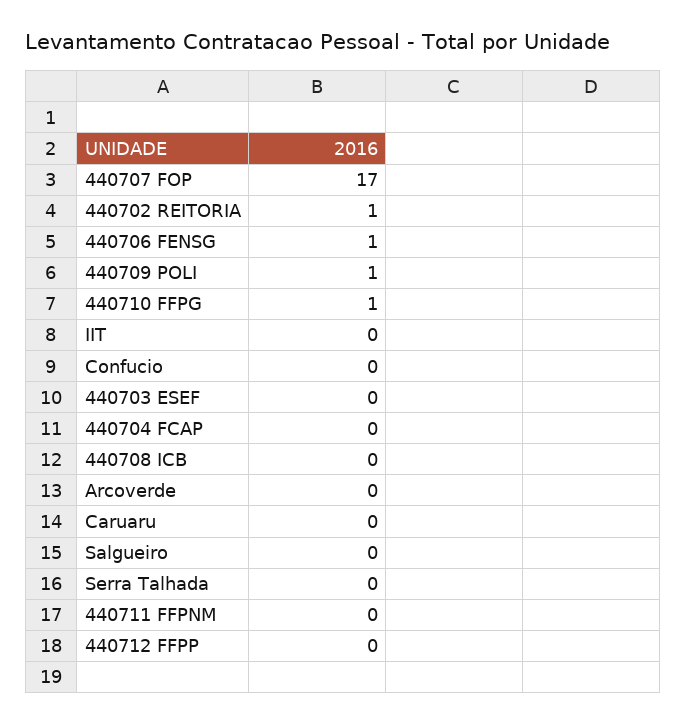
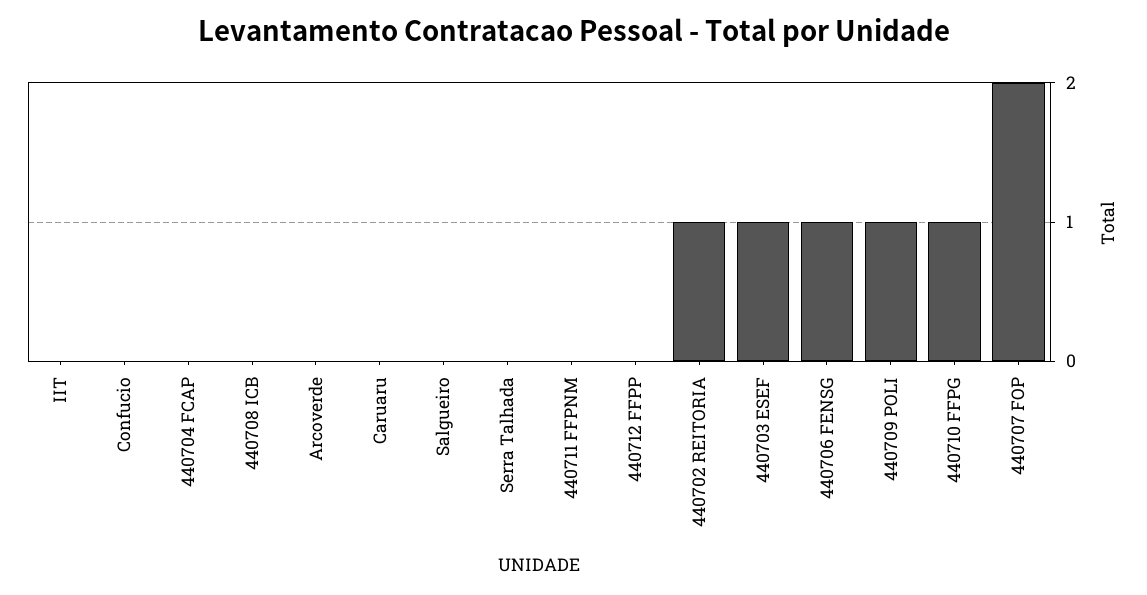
  {
-   "440707 FOP": 17,
+   "440707 FOP": 2,
    "440702 REITORIA": 1,
    "440706 FENSG": 1,
    "440709 POLI": 1,
    "440710 FFPG": 1,
    "IIT": 0,
    "Confucio": 0,
-   "440703 ESEF": 0,
+   "440703 ESEF": 1,
    "440704 FCAP": 0,
    "440708 ICB": 0,
    "Arcoverde": 0,
    "Caruaru": 0,
    "Salgueiro": 0,
    "Serra Talhada": 0,
    "440711 FFPNM": 0,
    "440712 FFPP": 0
  }

